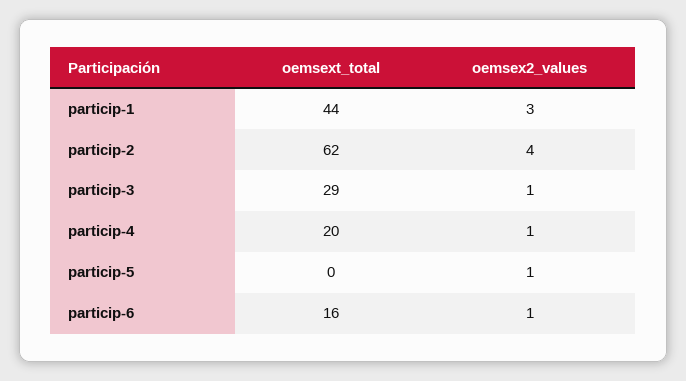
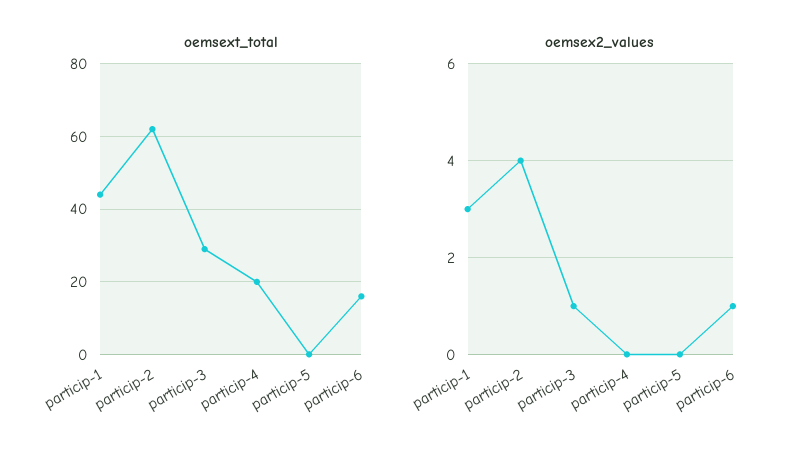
  {
    "oemsext_total": {
      "particip-1": 44,
      "particip-2": 62,
      "particip-3": 29,
      "particip-4": 20,
      "particip-5": 0,
      "particip-6": 16
    },
    "oemsex2_values": {
      "particip-1": 3,
      "particip-2": 4,
      "particip-3": 1,
-     "particip-4": 1,
+     "particip-4": 0,
-     "particip-5": 1,
+     "particip-5": 0,
      "particip-6": 1
    }
  }

